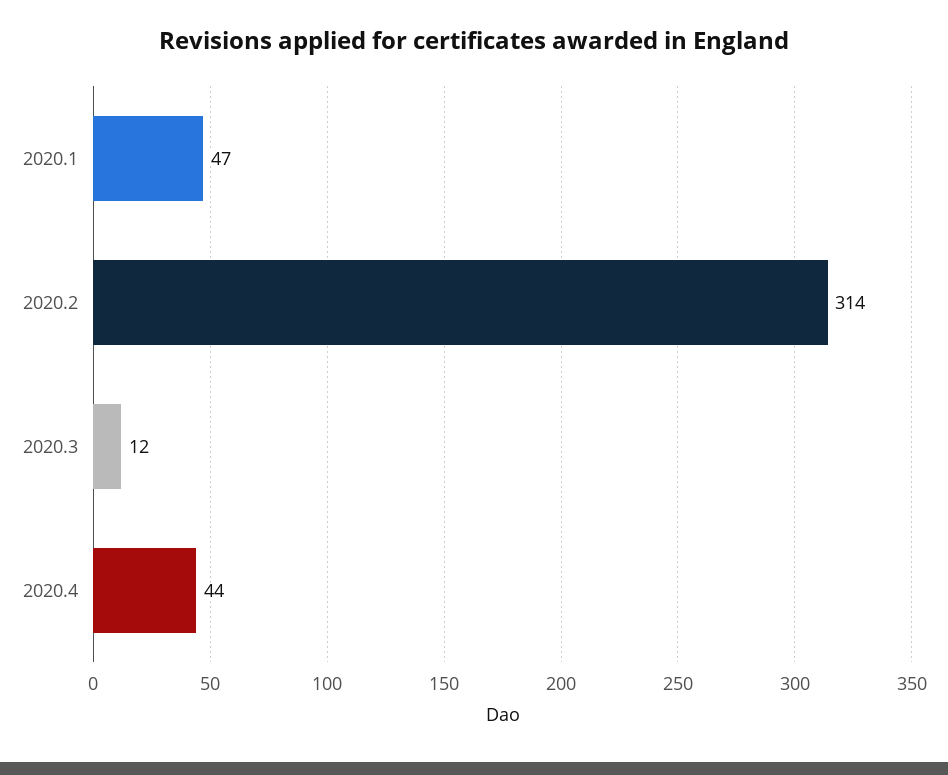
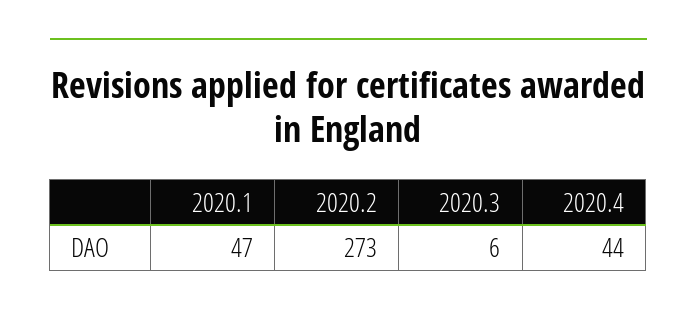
  {
    "2020.1": 47,
-   "2020.2": 314,
+   "2020.2": 273,
-   "2020.3": 12,
+   "2020.3": 6,
    "2020.4": 44
  }

